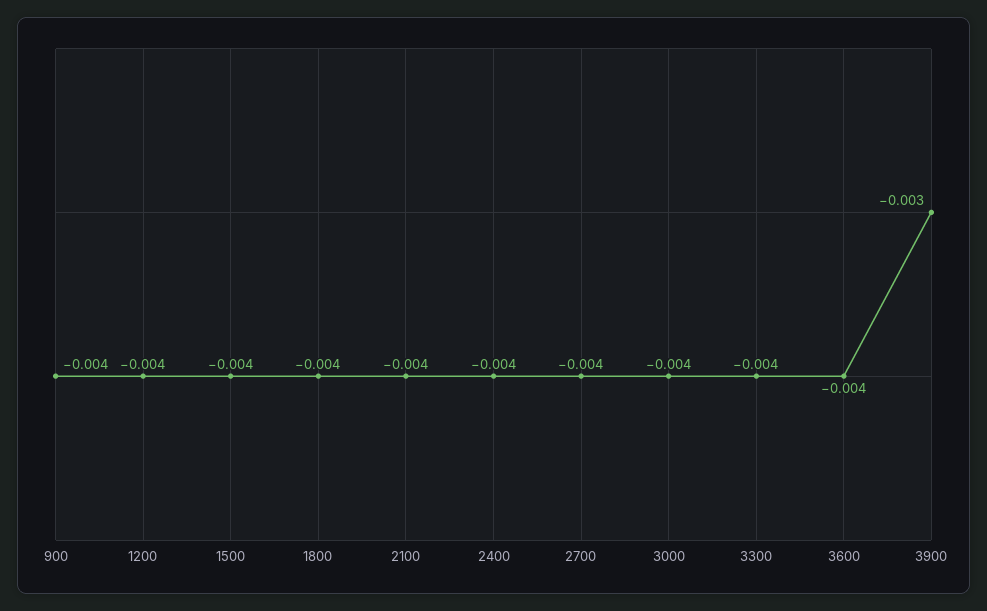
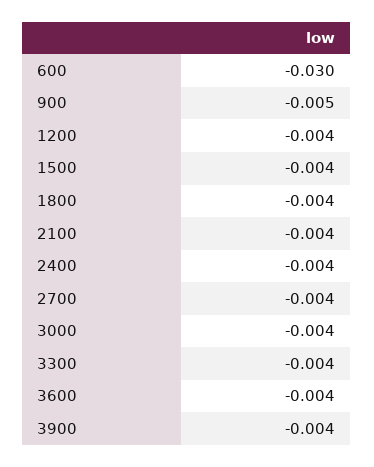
  {
-   "900": -0.004,
+   "900": -0.005,
    "1200": -0.004,
    "1500": -0.004,
    "1800": -0.004,
    "2100": -0.004,
    "2400": -0.004,
    "2700": -0.004,
    "3000": -0.004,
    "3300": -0.004,
    "3600": -0.004,
-   "3900": -0.003
+   "3900": -0.004,
+   "600": -0.03
  }

